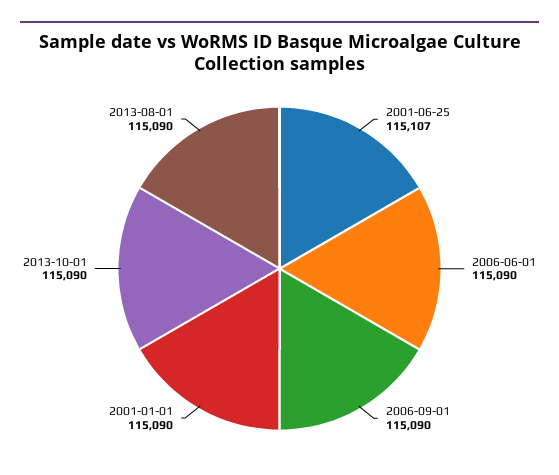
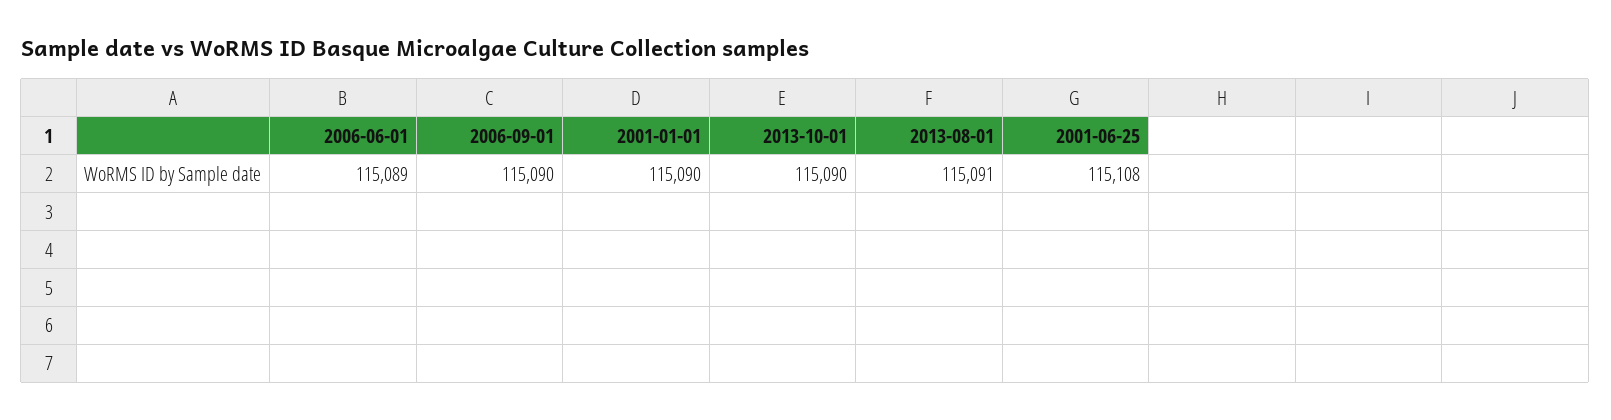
  {
-   "2001-06-25": 115107,
+   "2001-06-25": 115108,
-   "2006-06-01": 115090,
+   "2006-06-01": 115089,
    "2006-09-01": 115090,
    "2001-01-01": 115090,
    "2013-10-01": 115090,
-   "2013-08-01": 115090
+   "2013-08-01": 115091
  }

